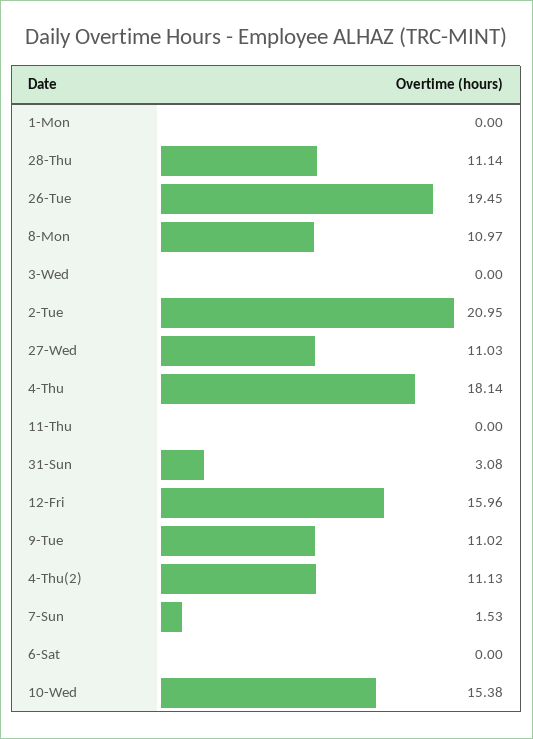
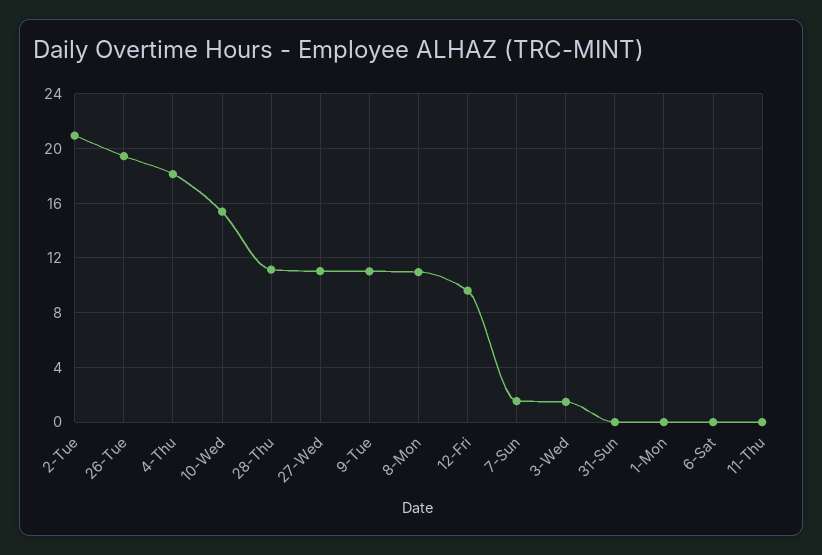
  {
    "1-Mon": 0,
    "28-Thu": 11.14,
    "26-Tue": 19.45,
    "8-Mon": 10.97,
-   "3-Wed": 0,
+   "3-Wed": 1.5,
    "2-Tue": 20.95,
    "27-Wed": 11.03,
    "4-Thu": 18.14,
    "11-Thu": 0,
-   "31-Sun": 3.08,
+   "31-Sun": 0,
-   "12-Fri": 15.96,
+   "12-Fri": 9.5,
    "9-Tue": 11.02,
-   "4-Thu(2)": 11.13,
    "7-Sun": 1.53,
    "6-Sat": 0,
    "10-Wed": 15.38
  }

